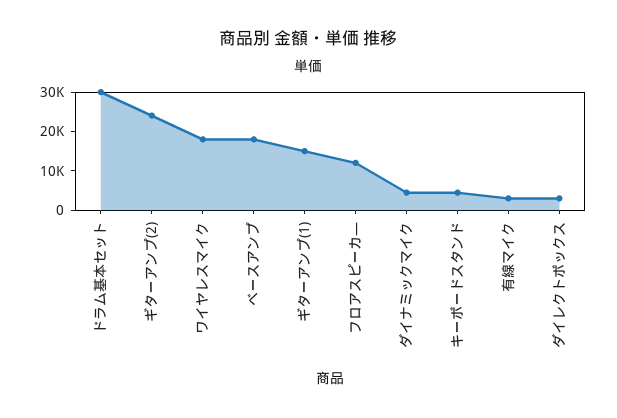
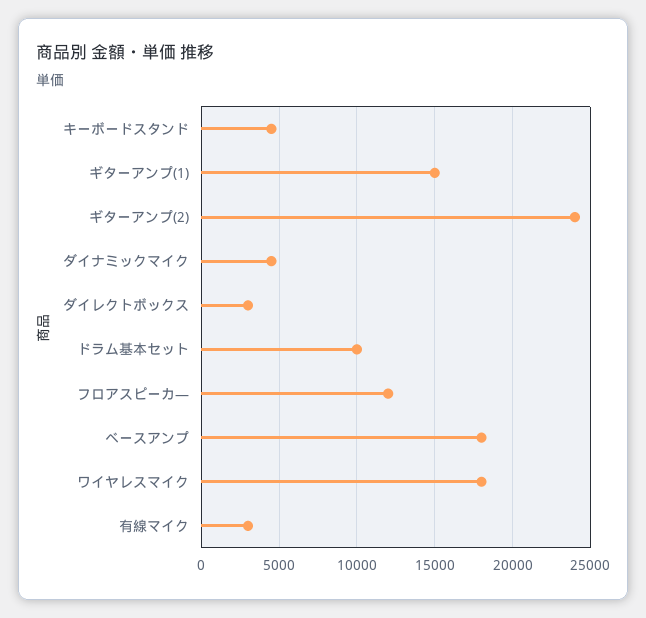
  {
-   "ドラム基本セット": 30000,
+   "ドラム基本セット": 10000,
    "ギターアンプ(2)": 24000,
    "ワイヤレスマイク": 18000,
    "ベースアンプ": 18000,
    "ギターアンプ(1)": 15000,
    "フロアスピーカ―": 12000,
    "ダイナミックマイク": 4500,
    "キーボードスタンド": 4500,
    "有線マイク": 3000,
    "ダイレクトボックス": 3000
  }

